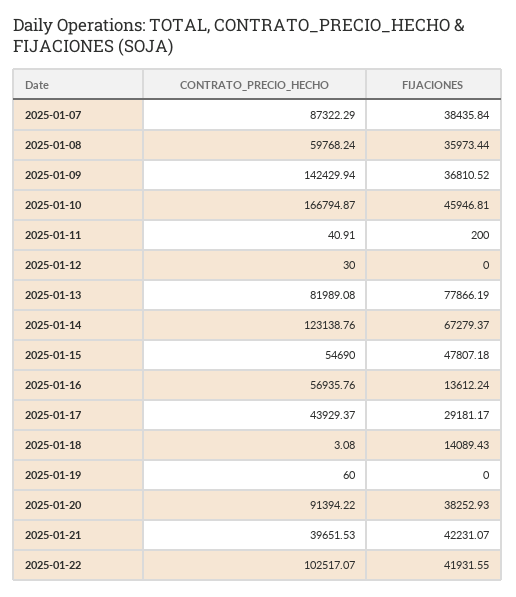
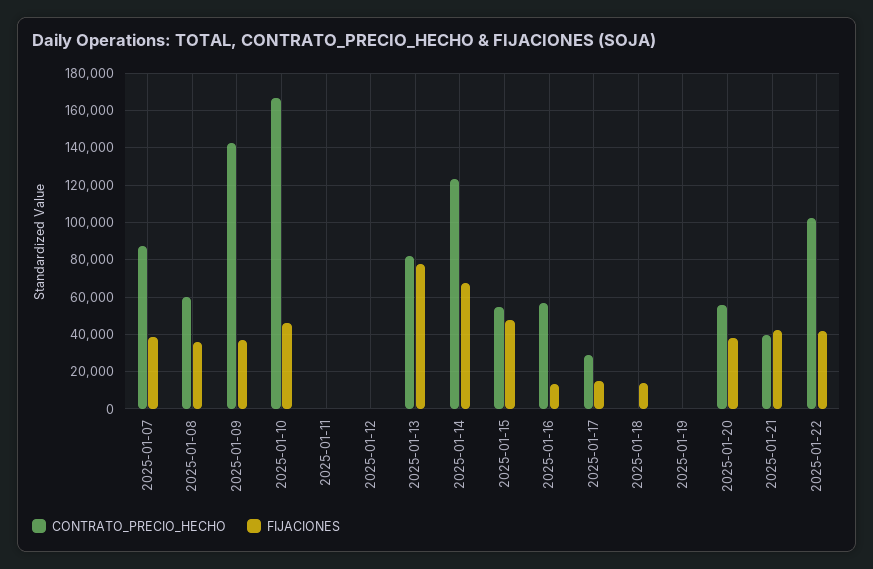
  {
    "CONTRATO_PRECIO_HECHO": {
      "2025-01-07": 87322.29,
      "2025-01-08": 59768.24,
      "2025-01-09": 142429.94,
      "2025-01-10": 166794.87,
      "2025-01-11": 40.91,
      "2025-01-12": 30,
      "2025-01-13": 81989.08,
      "2025-01-14": 123138.76,
      "2025-01-15": 54690,
      "2025-01-16": 56935.76,
-     "2025-01-17": 43929.37,
+     "2025-01-17": 30000,
      "2025-01-18": 3.08,
      "2025-01-19": 60,
-     "2025-01-20": 91394.22,
+     "2025-01-20": 55000,
      "2025-01-21": 39651.53,
      "2025-01-22": 102517.07
    },
    "FIJACIONES": {
      "2025-01-07": 38435.84,
      "2025-01-08": 35973.44,
      "2025-01-09": 36810.52,
      "2025-01-10": 45946.81,
      "2025-01-11": 200,
      "2025-01-12": 0,
      "2025-01-13": 77866.19,
      "2025-01-14": 67279.37,
      "2025-01-15": 47807.18,
      "2025-01-16": 13612.24,
-     "2025-01-17": 29181.17,
+     "2025-01-17": 15000,
      "2025-01-18": 14089.43,
      "2025-01-19": 0,
      "2025-01-20": 38252.93,
      "2025-01-21": 42231.07,
      "2025-01-22": 41931.55
    }
  }

